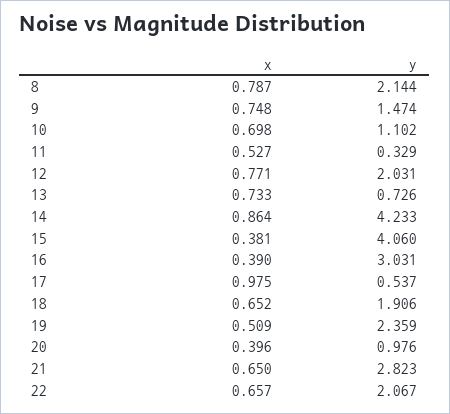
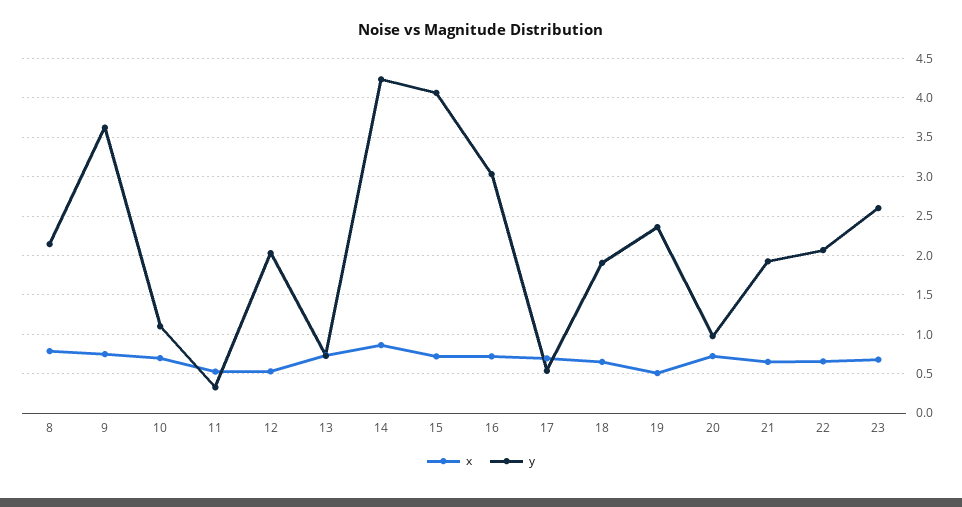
  {
    "x": {
      "8": 0.787,
      "9": 0.748,
      "10": 0.698,
      "11": 0.527,
-     "12": 0.771,
+     "12": 0.5,
      "13": 0.733,
      "14": 0.864,
-     "15": 0.381,
+     "15": 0.7,
-     "16": 0.39,
+     "16": 0.7,
-     "17": 0.975,
+     "17": 0.7,
      "18": 0.652,
      "19": 0.509,
-     "20": 0.396,
+     "20": 0.7,
      "21": 0.65,
-     "22": 0.657
+     "22": 0.657,
+     "23": 0.7
    },
    "y": {
      "8": 2.144,
-     "9": 1.474,
+     "9": 3.6,
      "10": 1.102,
      "11": 0.329,
      "12": 2.031,
      "13": 0.726,
      "14": 4.233,
      "15": 4.06,
      "16": 3.031,
      "17": 0.537,
      "18": 1.906,
      "19": 2.359,
      "20": 0.976,
-     "21": 2.823,
+     "21": 1.9,
-     "22": 2.067
+     "22": 2.067,
+     "23": 2.6
    }
  }

